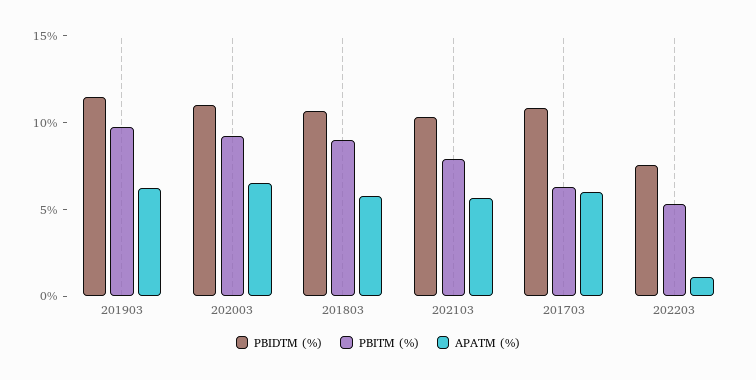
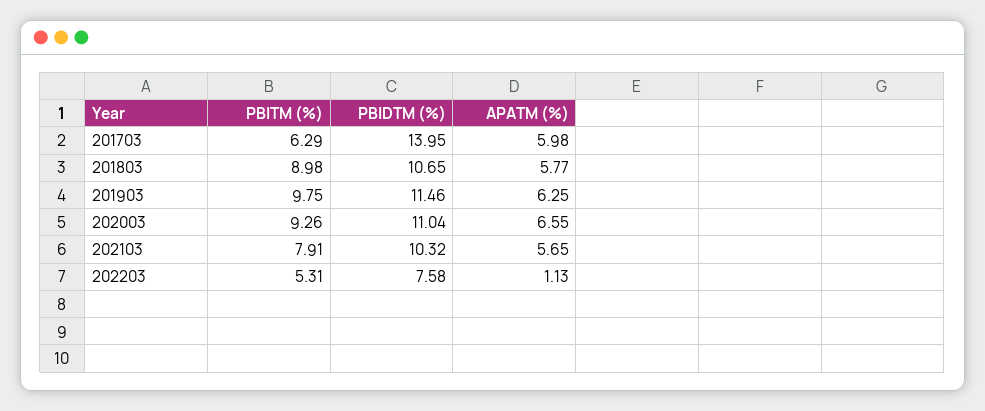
  {
    "PBIDTM (%)": {
      "201903": 11.46,
      "202003": 11.04,
      "201803": 10.65,
      "202103": 10.32,
-     "201703": 11,
+     "201703": 13.95,
      "202203": 7.58
    },
    "PBITM (%)": {
      "201903": 9.75,
      "202003": 9.26,
      "201803": 8.98,
      "202103": 7.91,
      "201703": 6.29,
      "202203": 5.31
    },
    "APATM (%)": {
      "201903": 6.25,
      "202003": 6.55,
      "201803": 5.77,
      "202103": 5.65,
      "201703": 5.98,
      "202203": 1.13
    }
  }

